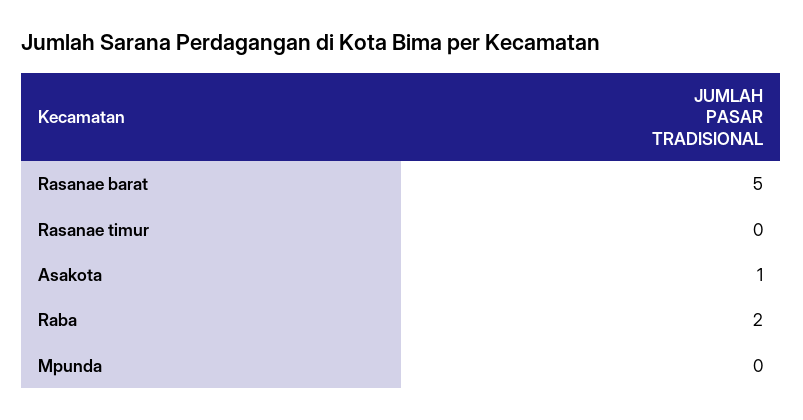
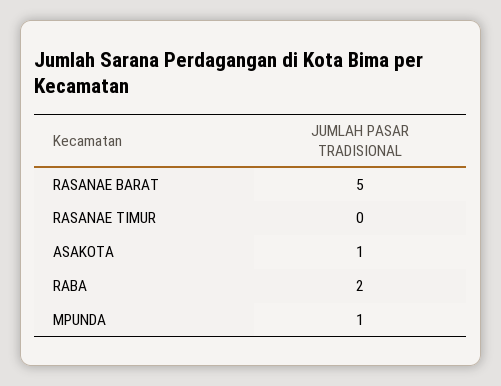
  {
    "Rasanae barat": 5,
    "Rasanae timur": 0,
    "Asakota": 1,
    "Raba": 2,
-   "Mpunda": 0
+   "Mpunda": 1
  }

